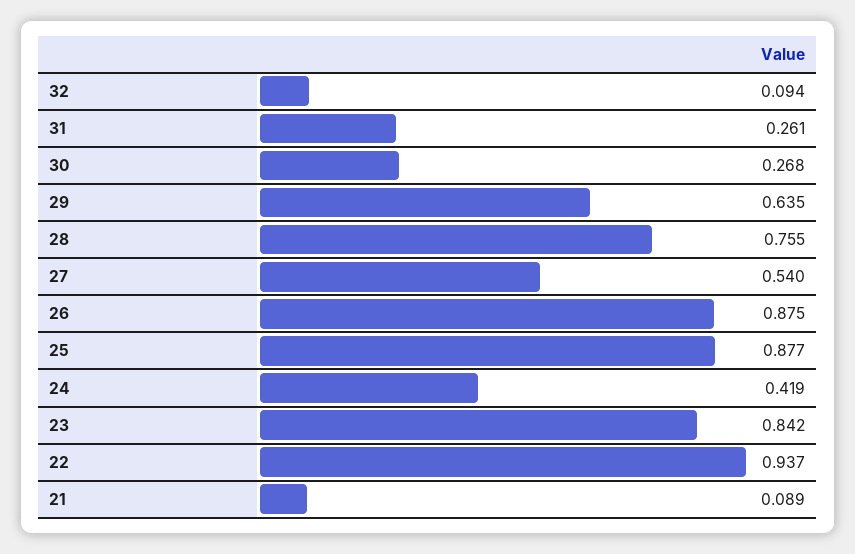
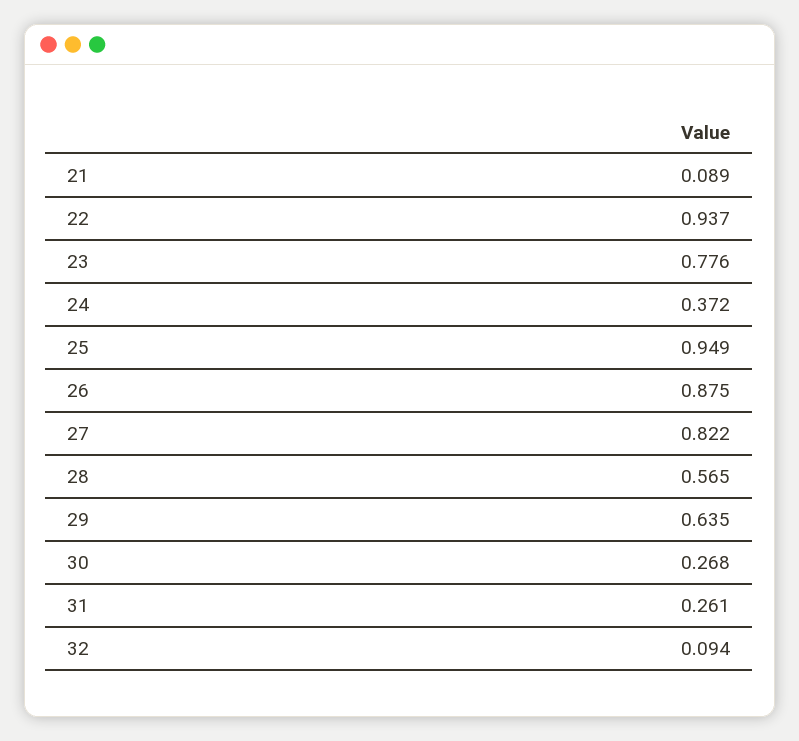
  {
    "32": 0.094,
    "31": 0.261,
    "30": 0.268,
    "29": 0.635,
-   "28": 0.755,
+   "28": 0.565,
-   "27": 0.54,
+   "27": 0.822,
    "26": 0.875,
-   "25": 0.877,
+   "25": 0.949,
-   "24": 0.419,
+   "24": 0.372,
-   "23": 0.842,
+   "23": 0.776,
    "22": 0.937,
    "21": 0.089
  }

